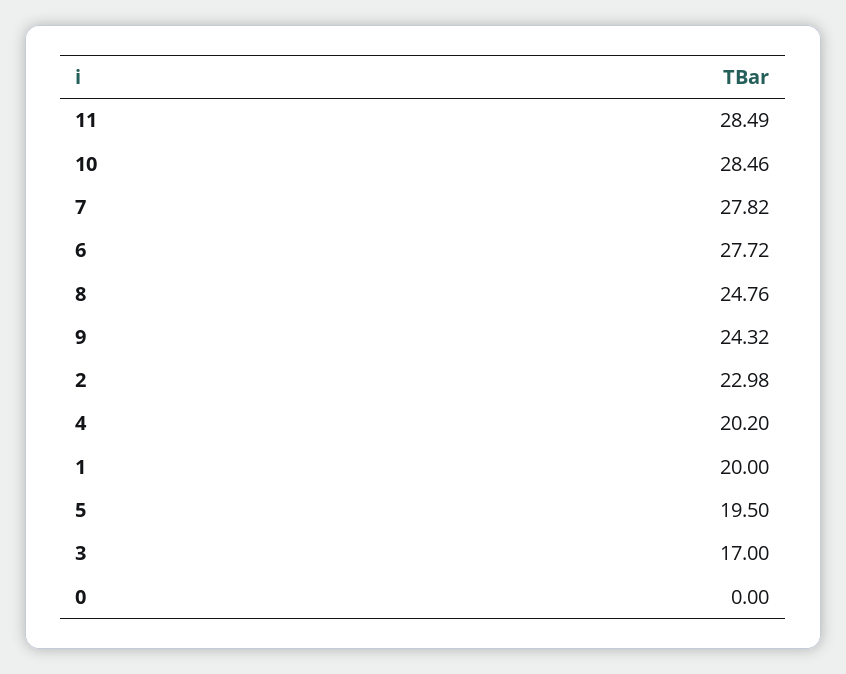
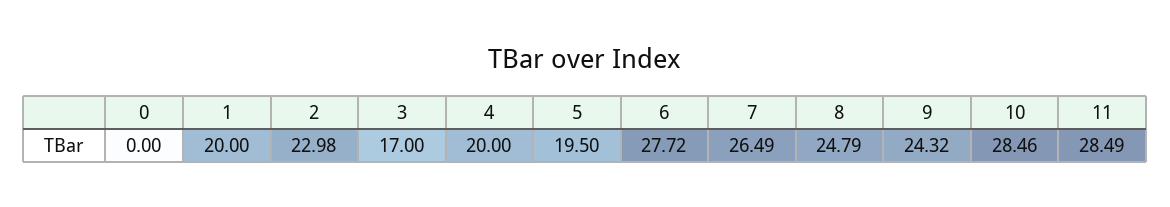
  {
    "11": 28.49,
    "10": 28.46,
-   "7": 27.82,
+   "7": 26.49,
    "6": 27.72,
-   "8": 24.76,
+   "8": 24.79,
    "9": 24.32,
    "2": 22.98,
-   "4": 20.2,
+   "4": 20,
    "1": 20,
    "5": 19.5,
    "3": 17,
    "0": 0
  }

